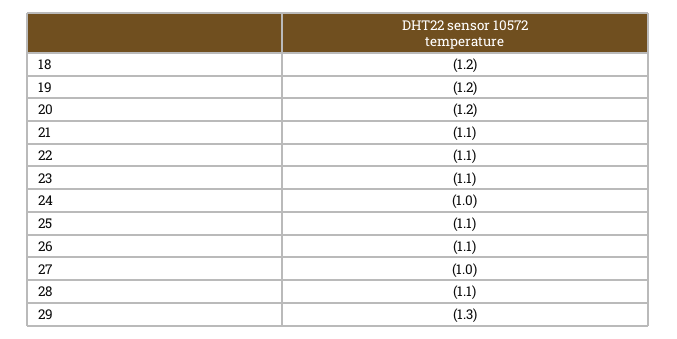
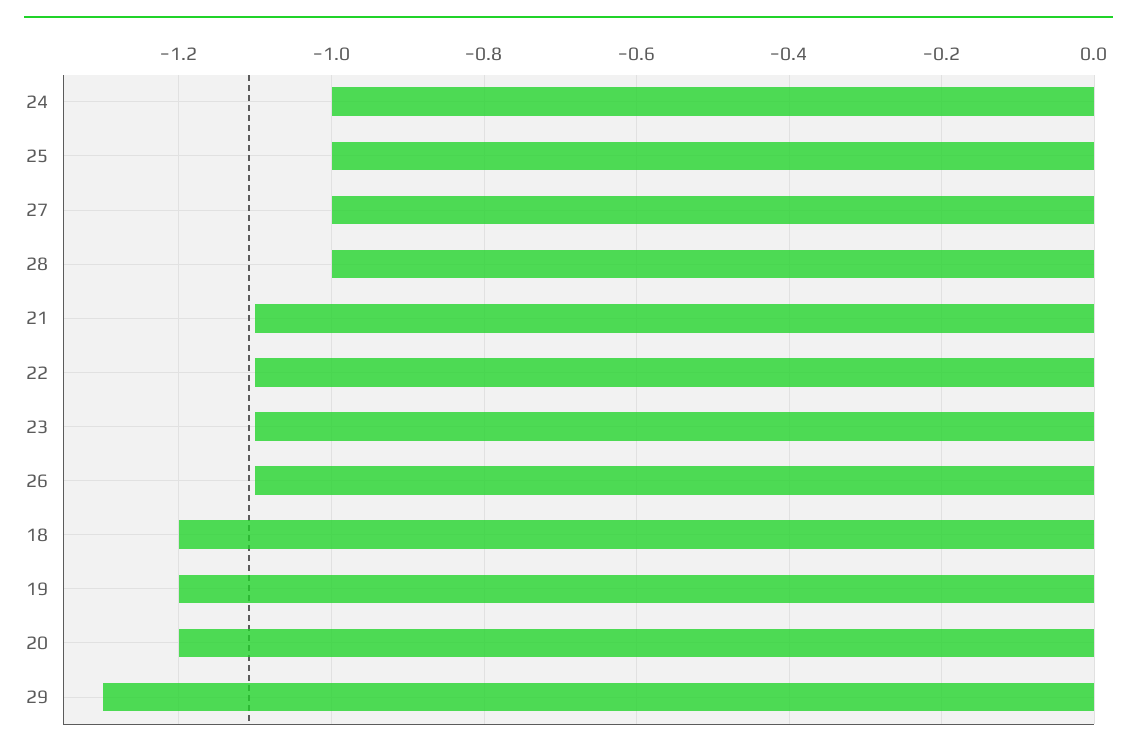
  {
    "18": -1.2,
    "19": -1.2,
    "20": -1.2,
    "21": -1.1,
    "22": -1.1,
    "23": -1.1,
    "24": -1,
-   "25": -1.1,
+   "25": -1,
    "26": -1.1,
    "27": -1,
-   "28": -1.1,
+   "28": -1,
    "29": -1.3
  }

